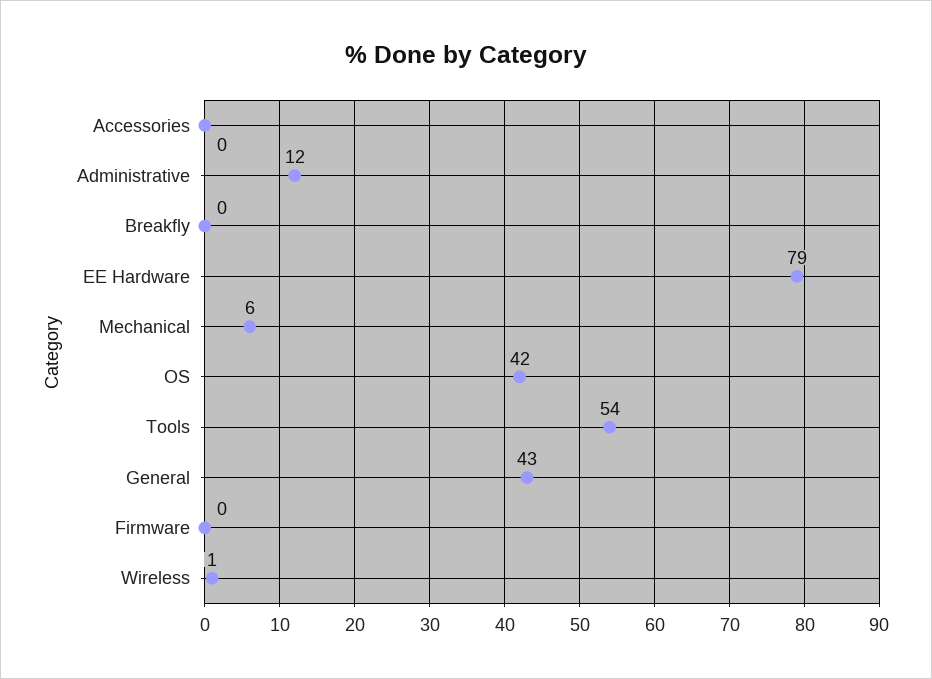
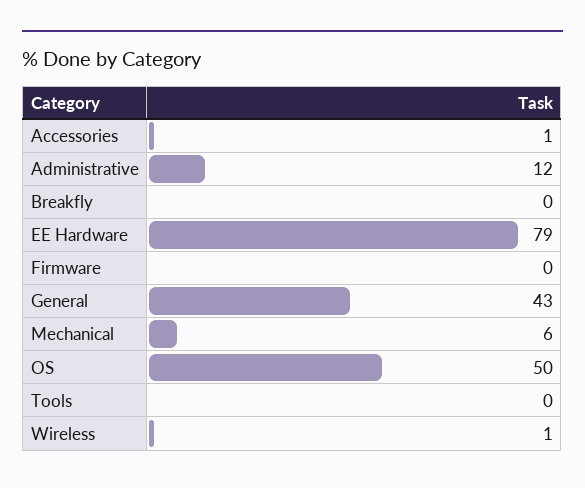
  {
-   "Accessories": 0,
+   "Accessories": 1,
    "Administrative": 12,
    "Breakfly": 0,
    "EE Hardware": 79,
    "Mechanical": 6,
-   "OS": 42,
+   "OS": 50,
-   "Tools": 54,
+   "Tools": 0,
    "General": 43,
    "Firmware": 0,
    "Wireless": 1
  }

